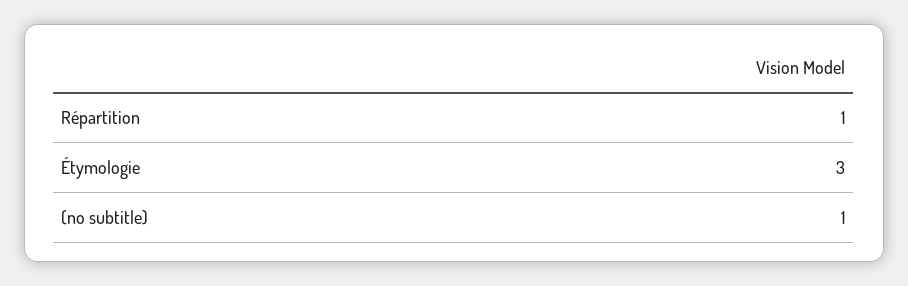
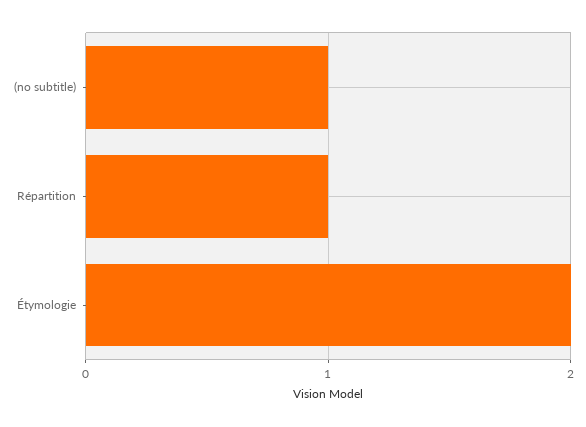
  {
    "Répartition": 1,
-   "Étymologie": 3,
+   "Étymologie": 2,
    "(no subtitle)": 1
  }

